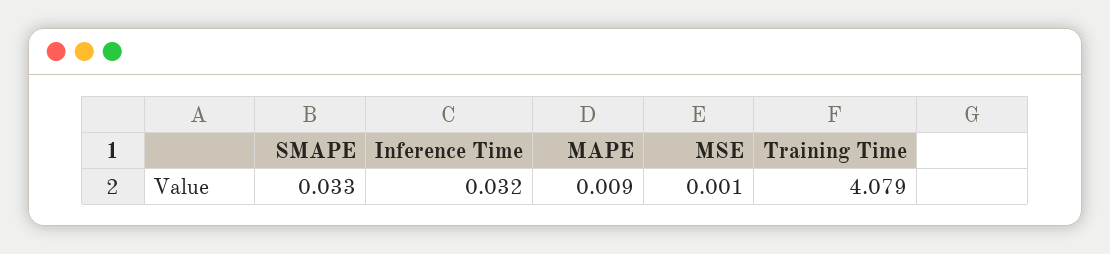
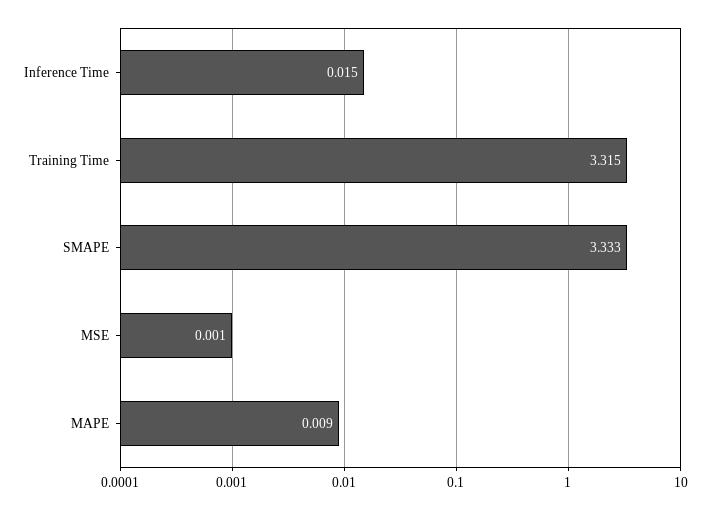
  {
-   "SMAPE": 0.033,
+   "SMAPE": 3.333,
-   "Inference Time": 0.032,
+   "Inference Time": 0.015,
    "MAPE": 0.009,
    "MSE": 0.001,
-   "Training Time": 4.079
+   "Training Time": 3.315
  }

